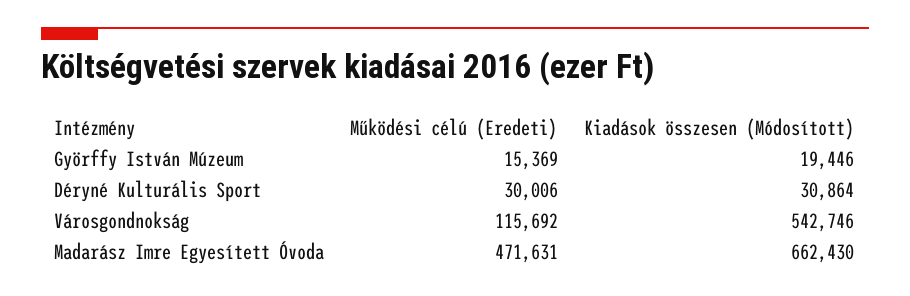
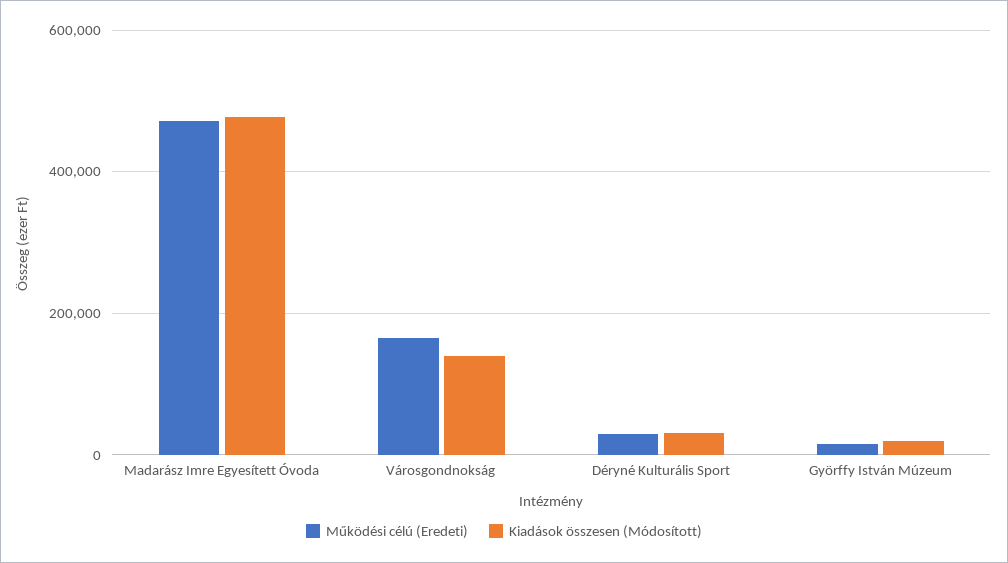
  {
    "Működési célú (Eredeti)": {
      "Györffy István Múzeum": 15369,
      "Déryné Kulturális Sport": 30006,
-     "Városgondnokság": 115692,
+     "Városgondnokság": 160000,
      "Madarász Imre Egyesített Óvoda": 471631
    },
    "Kiadások összesen (Módosított)": {
      "Györffy István Múzeum": 19446,
      "Déryné Kulturális Sport": 30864,
-     "Városgondnokság": 542746,
+     "Városgondnokság": 140000,
-     "Madarász Imre Egyesített Óvoda": 662430
+     "Madarász Imre Egyesített Óvoda": 480000
    }
  }

